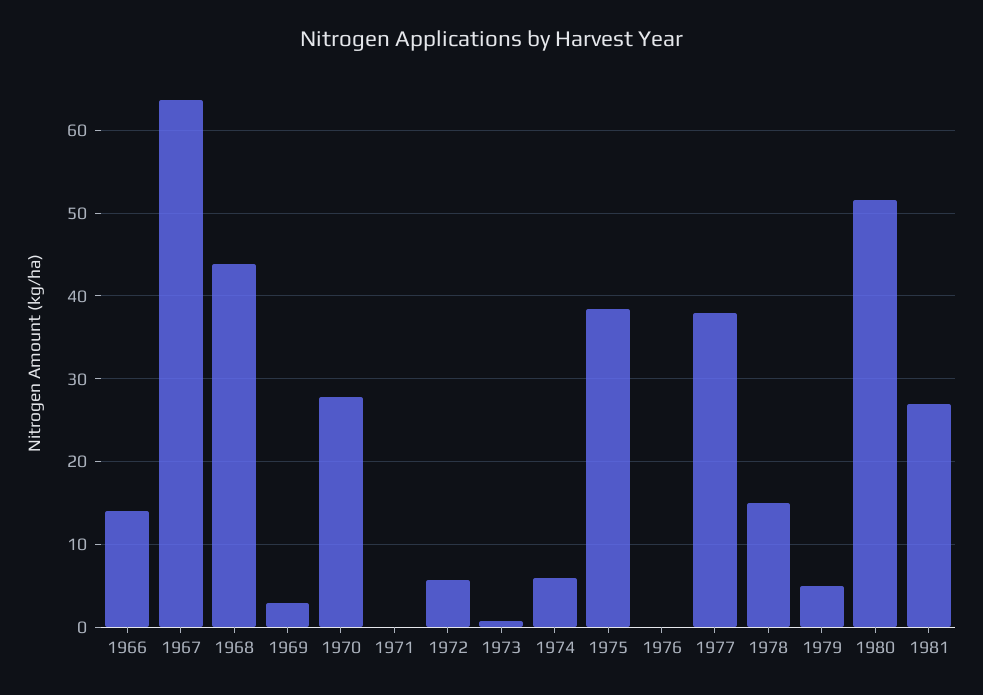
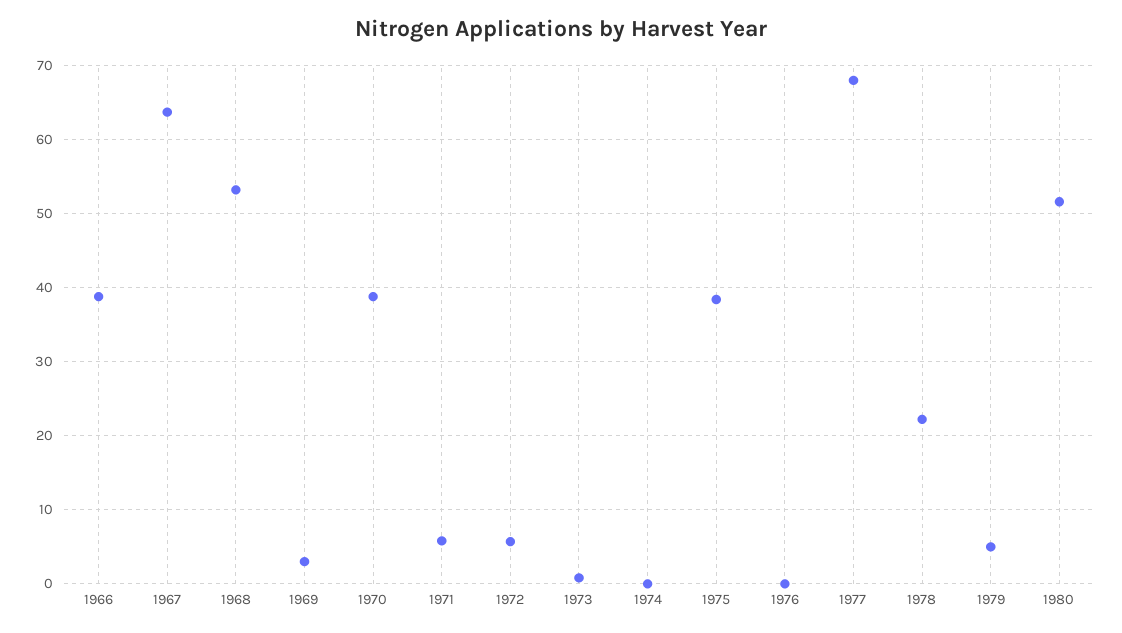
  {
-   "1966": 14,
+   "1966": 39,
    "1967": 64,
-   "1968": 44,
+   "1968": 53,
    "1969": 3,
-   "1970": 28,
+   "1970": 39,
-   "1971": 0,
+   "1971": 6,
    "1972": 6,
    "1973": 1,
-   "1974": 6,
+   "1974": 0,
    "1975": 38,
    "1976": 0,
-   "1977": 38,
+   "1977": 68,
-   "1978": 15,
+   "1978": 22,
    "1979": 5,
-   "1980": 52,
+   "1980": 52
-   "1981": 27
  }

